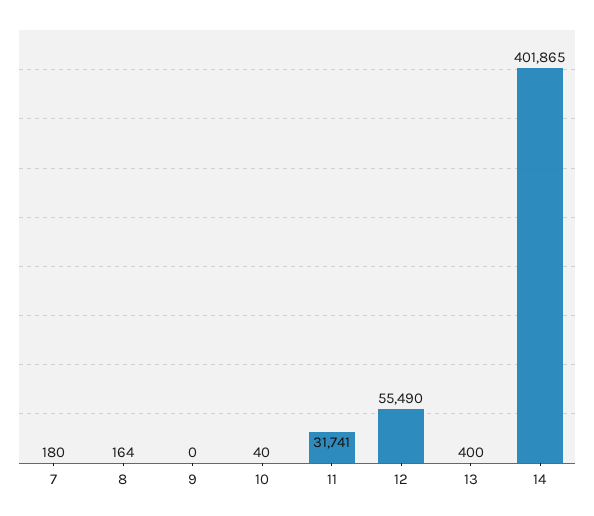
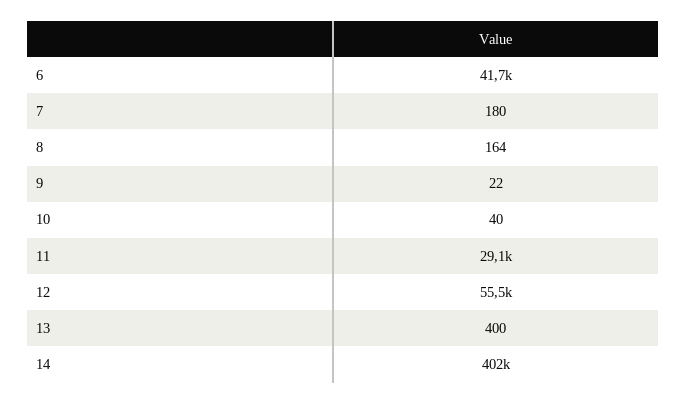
  {
    "7": 180,
    "8": 164,
-   "9": 0,
+   "9": 22,
    "10": 40,
-   "11": 31741,
+   "11": 29100,
    "12": 55490,
    "13": 400,
-   "14": 401865
+   "14": 401865,
+   "6": 41700
  }

